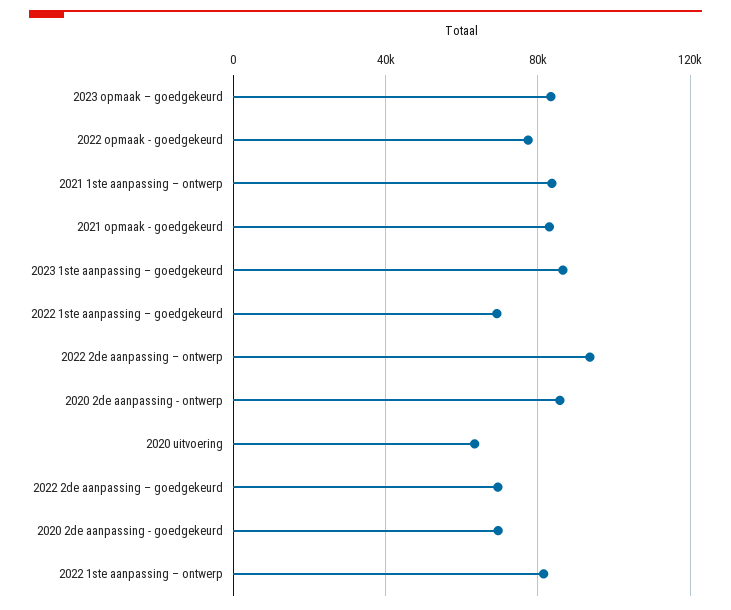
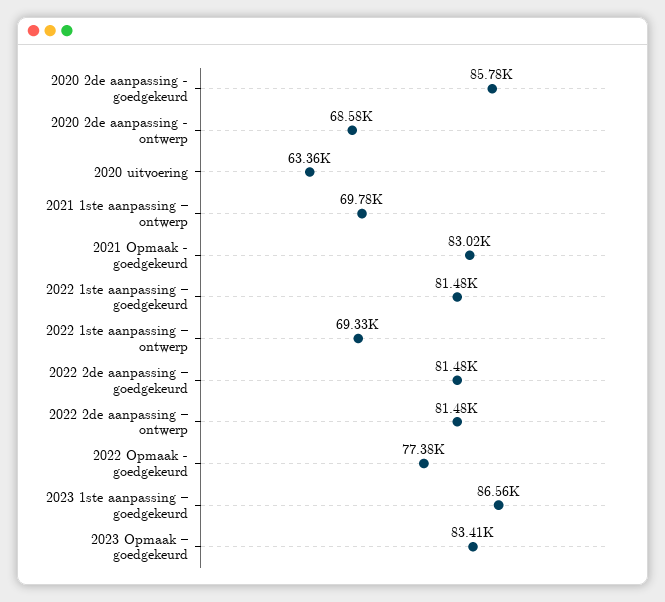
  {
    "2023 opmaak – goedgekeurd": 83410,
    "2022 opmaak - goedgekeurd": 77380,
-   "2021 1ste aanpassing – ontwerp": 85000,
+   "2021 1ste aanpassing – ontwerp": 69780,
    "2021 opmaak - goedgekeurd": 83020,
    "2023 1ste aanpassing – goedgekeurd": 86560,
-   "2022 1ste aanpassing – goedgekeurd": 70000,
+   "2022 1ste aanpassing – goedgekeurd": 81480,
-   "2022 2de aanpassing – ontwerp": 95000,
+   "2022 2de aanpassing – ontwerp": 81480,
-   "2020 2de aanpassing - ontwerp": 85000,
+   "2020 2de aanpassing - ontwerp": 68580,
    "2020 uitvoering": 63360,
-   "2022 2de aanpassing – goedgekeurd": 70000,
+   "2022 2de aanpassing – goedgekeurd": 81480,
-   "2020 2de aanpassing - goedgekeurd": 70000,
+   "2020 2de aanpassing - goedgekeurd": 85780,
-   "2022 1ste aanpassing – ontwerp": 80000
+   "2022 1ste aanpassing – ontwerp": 69330
  }

